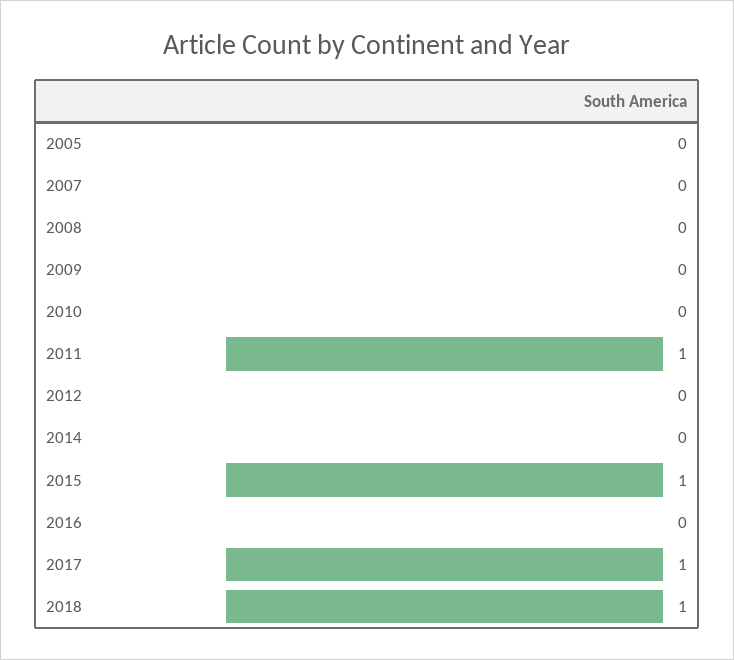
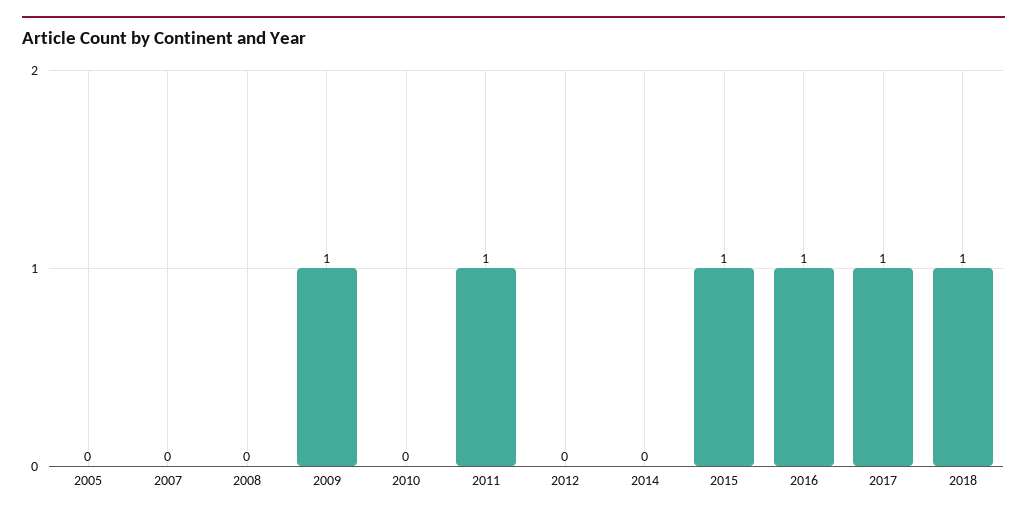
  {
    "2005": 0,
    "2007": 0,
    "2008": 0,
-   "2009": 0,
+   "2009": 1,
    "2010": 0,
    "2011": 1,
    "2012": 0,
    "2014": 0,
    "2015": 1,
-   "2016": 0,
+   "2016": 1,
    "2017": 1,
    "2018": 1
  }

